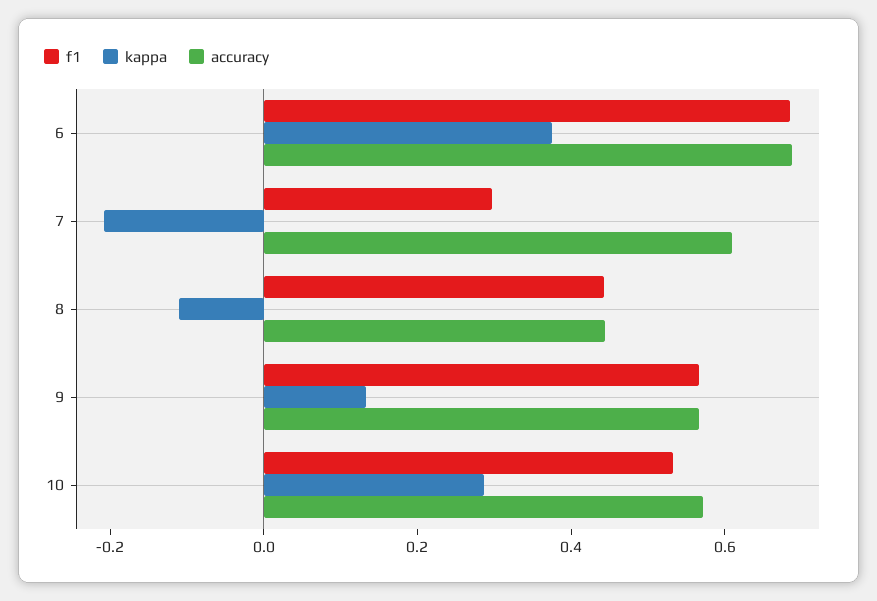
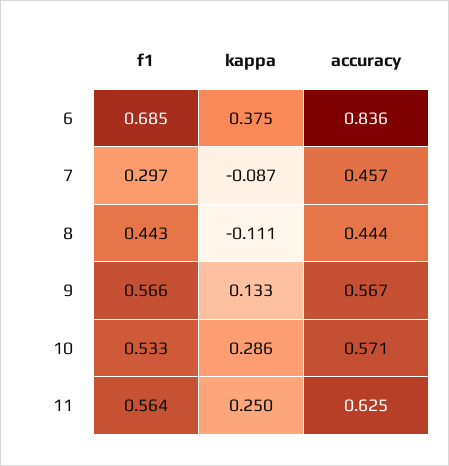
  {
    "f1": {
      "6": 0.685,
      "7": 0.297,
      "8": 0.443,
      "9": 0.566,
-     "10": 0.533
+     "10": 0.533,
+     "11": 0.564
    },
    "kappa": {
      "6": 0.375,
-     "7": -0.2,
+     "7": -0.087,
      "8": -0.111,
      "9": 0.133,
-     "10": 0.286
+     "10": 0.286,
+     "11": 0.25
    },
    "accuracy": {
-     "6": 0.7,
+     "6": 0.836,
-     "7": 0.6,
+     "7": 0.457,
      "8": 0.444,
      "9": 0.567,
-     "10": 0.571
+     "10": 0.571,
+     "11": 0.625
    }
  }

